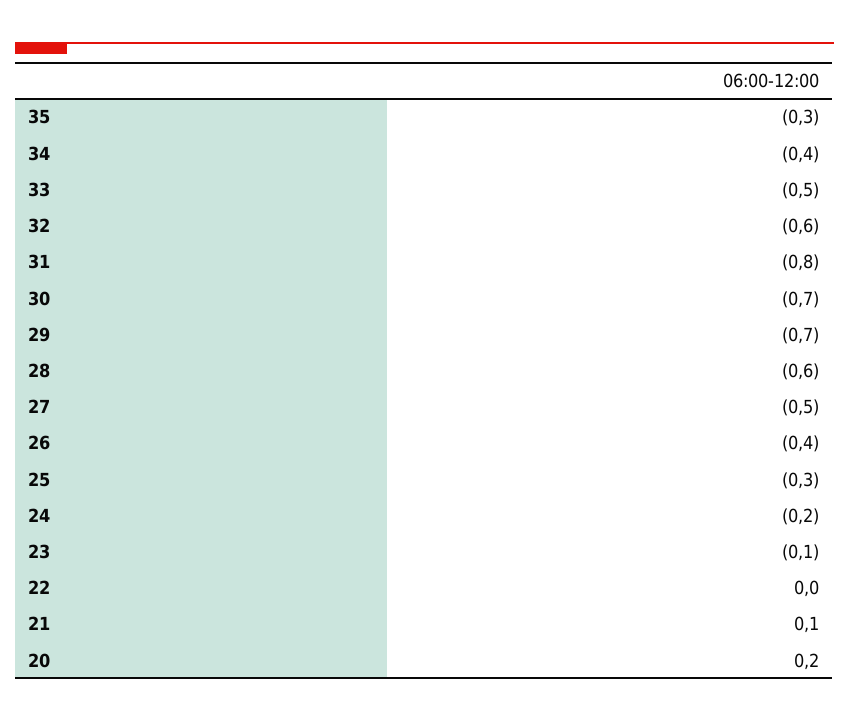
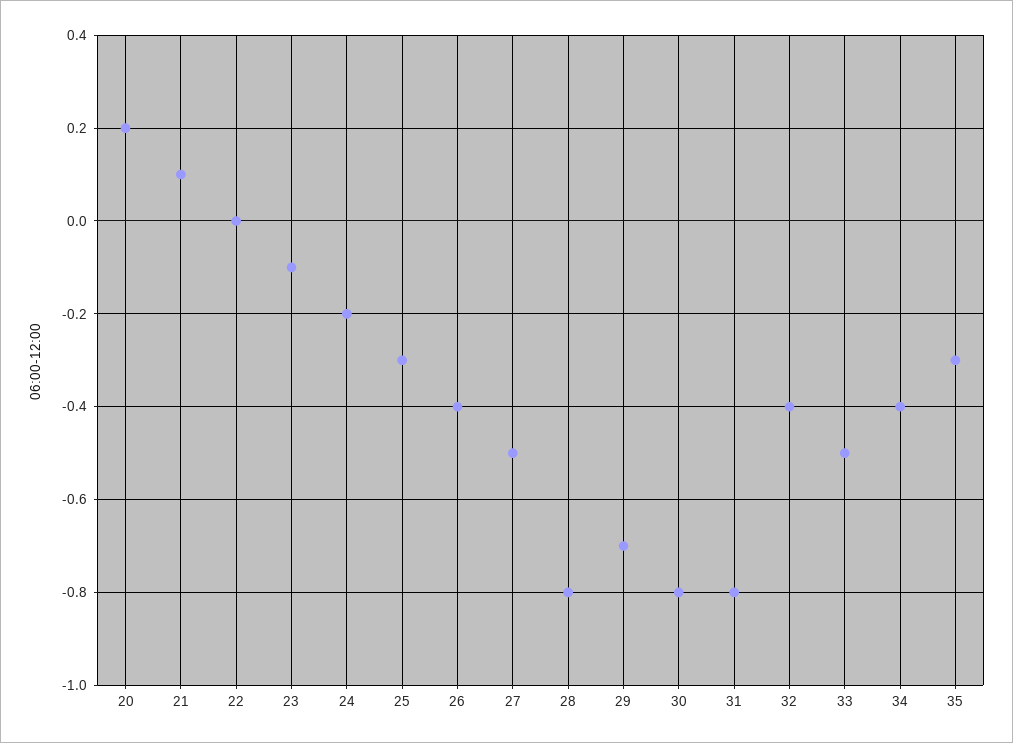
  {
    "35": -0.3,
    "34": -0.4,
    "33": -0.5,
-   "32": -0.6,
+   "32": -0.4,
    "31": -0.8,
-   "30": -0.7,
+   "30": -0.8,
    "29": -0.7,
-   "28": -0.6,
+   "28": -0.8,
    "27": -0.5,
    "26": -0.4,
    "25": -0.3,
    "24": -0.2,
    "23": -0.1,
    "22": 0,
    "21": 0.1,
    "20": 0.2
  }

